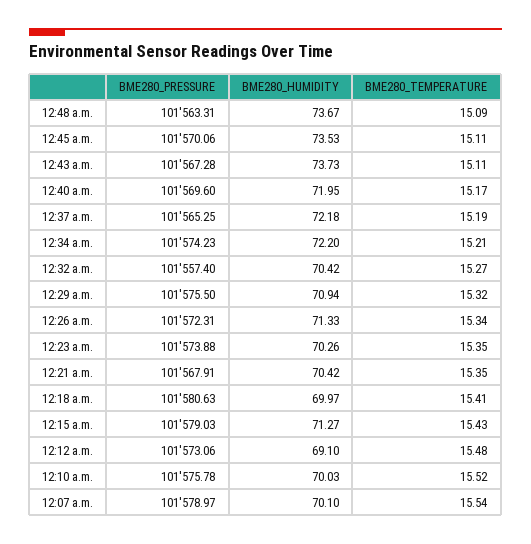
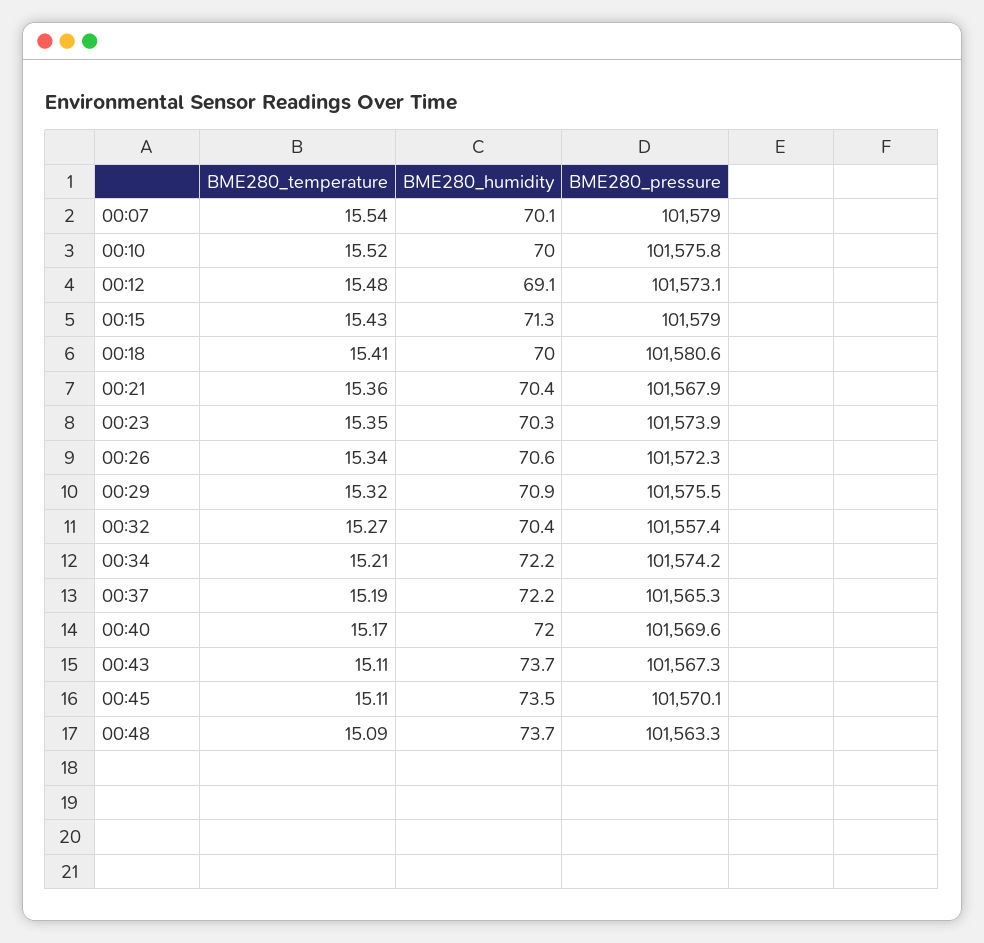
  {
    "BME280_PRESSURE": {
      "12:48 a.m.": 101563.31,
      "12:45 a.m.": 101570.06,
      "12:43 a.m.": 101567.28,
      "12:40 a.m.": 101569.6,
      "12:37 a.m.": 101565.25,
      "12:34 a.m.": 101574.23,
      "12:32 a.m.": 101557.4,
      "12:29 a.m.": 101575.5,
      "12:26 a.m.": 101572.31,
      "12:23 a.m.": 101573.88,
      "12:21 a.m.": 101567.91,
      "12:18 a.m.": 101580.63,
      "12:15 a.m.": 101579.03,
      "12:12 a.m.": 101573.06,
      "12:10 a.m.": 101575.78,
      "12:07 a.m.": 101578.97
    },
    "BME280_HUMIDITY": {
      "12:48 a.m.": 73.67,
      "12:45 a.m.": 73.53,
      "12:43 a.m.": 73.73,
      "12:40 a.m.": 71.95,
      "12:37 a.m.": 72.18,
      "12:34 a.m.": 72.2,
      "12:32 a.m.": 70.42,
      "12:29 a.m.": 70.94,
-     "12:26 a.m.": 71.33,
+     "12:26 a.m.": 70.6,
      "12:23 a.m.": 70.26,
      "12:21 a.m.": 70.42,
      "12:18 a.m.": 69.97,
      "12:15 a.m.": 71.27,
      "12:12 a.m.": 69.1,
      "12:10 a.m.": 70.03,
      "12:07 a.m.": 70.1
    },
    "BME280_TEMPERATURE": {
      "12:48 a.m.": 15.09,
      "12:45 a.m.": 15.11,
      "12:43 a.m.": 15.11,
      "12:40 a.m.": 15.17,
      "12:37 a.m.": 15.19,
      "12:34 a.m.": 15.21,
      "12:32 a.m.": 15.27,
      "12:29 a.m.": 15.32,
      "12:26 a.m.": 15.34,
      "12:23 a.m.": 15.35,
-     "12:21 a.m.": 15.35,
+     "12:21 a.m.": 15.36,
      "12:18 a.m.": 15.41,
      "12:15 a.m.": 15.43,
      "12:12 a.m.": 15.48,
      "12:10 a.m.": 15.52,
      "12:07 a.m.": 15.54
    }
  }

